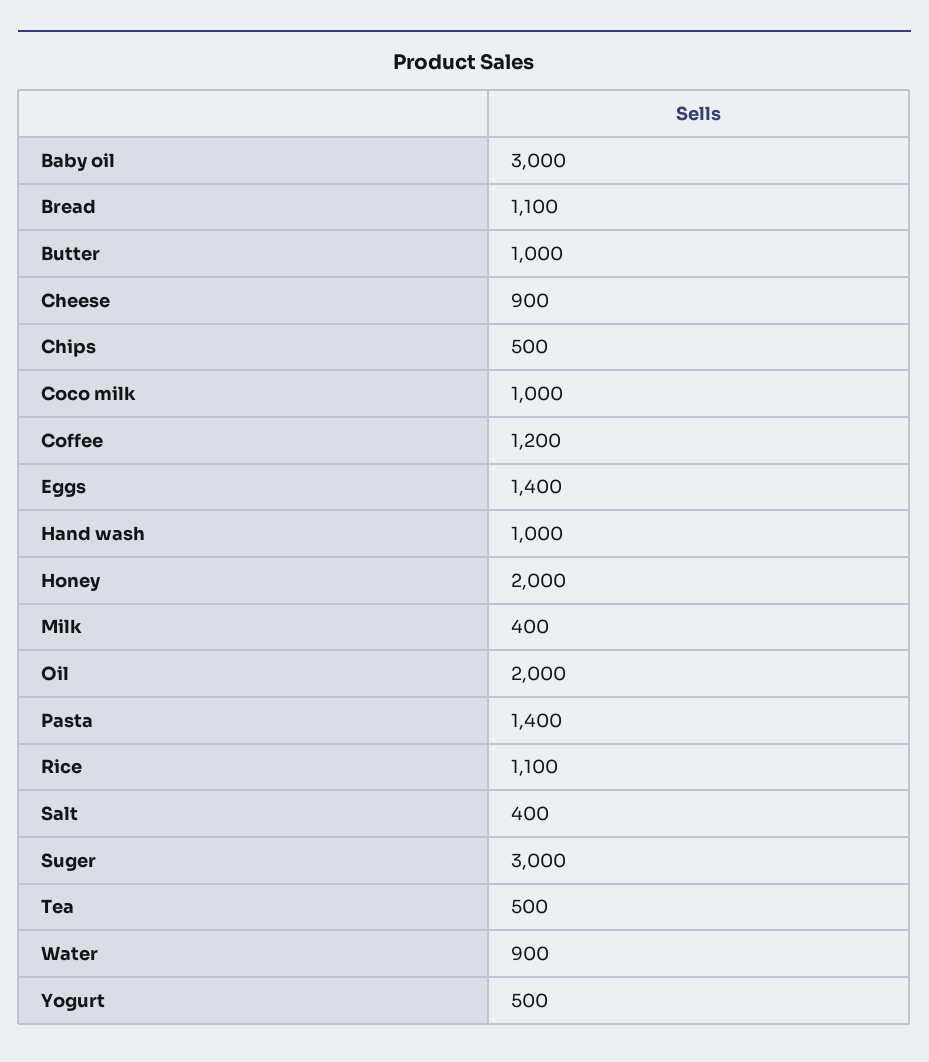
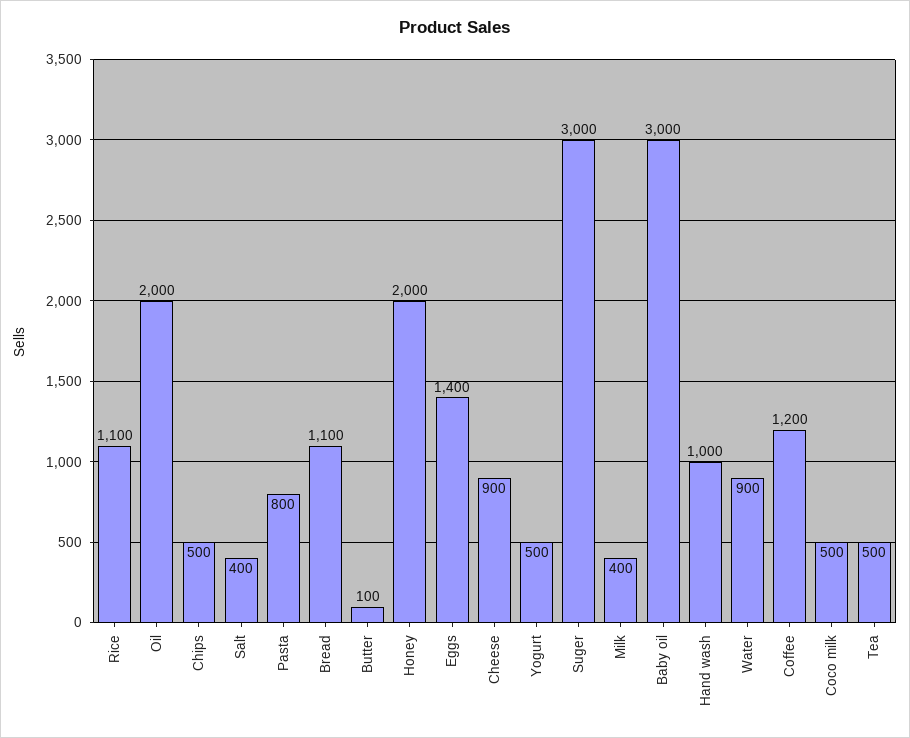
  {
    "Baby oil": 3000,
    "Bread": 1100,
-   "Butter": 1000,
+   "Butter": 100,
    "Cheese": 900,
    "Chips": 500,
-   "Coco milk": 1000,
+   "Coco milk": 500,
    "Coffee": 1200,
    "Eggs": 1400,
    "Hand wash": 1000,
    "Honey": 2000,
    "Milk": 400,
    "Oil": 2000,
-   "Pasta": 1400,
+   "Pasta": 800,
    "Rice": 1100,
    "Salt": 400,
    "Suger": 3000,
    "Tea": 500,
    "Water": 900,
    "Yogurt": 500
  }

